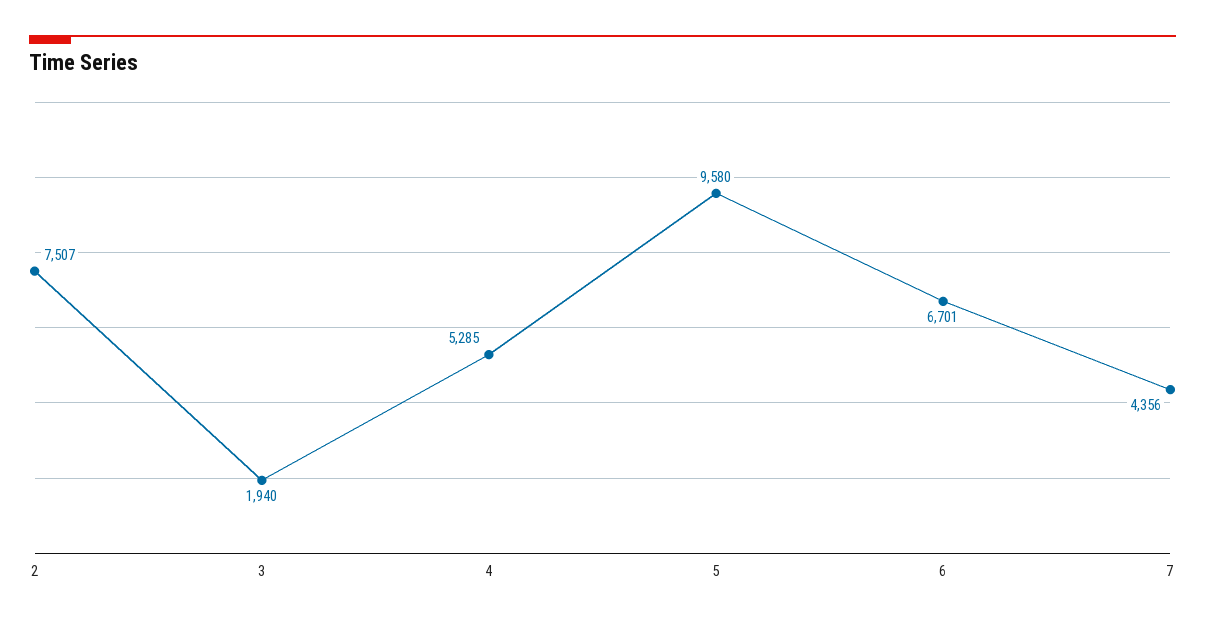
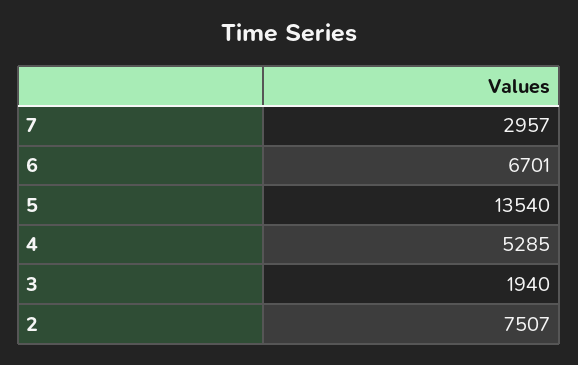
  {
    "2": 7507,
    "3": 1940,
    "4": 5285,
-   "5": 9580,
+   "5": 13540,
    "6": 6701,
-   "7": 4356
+   "7": 2957
  }

